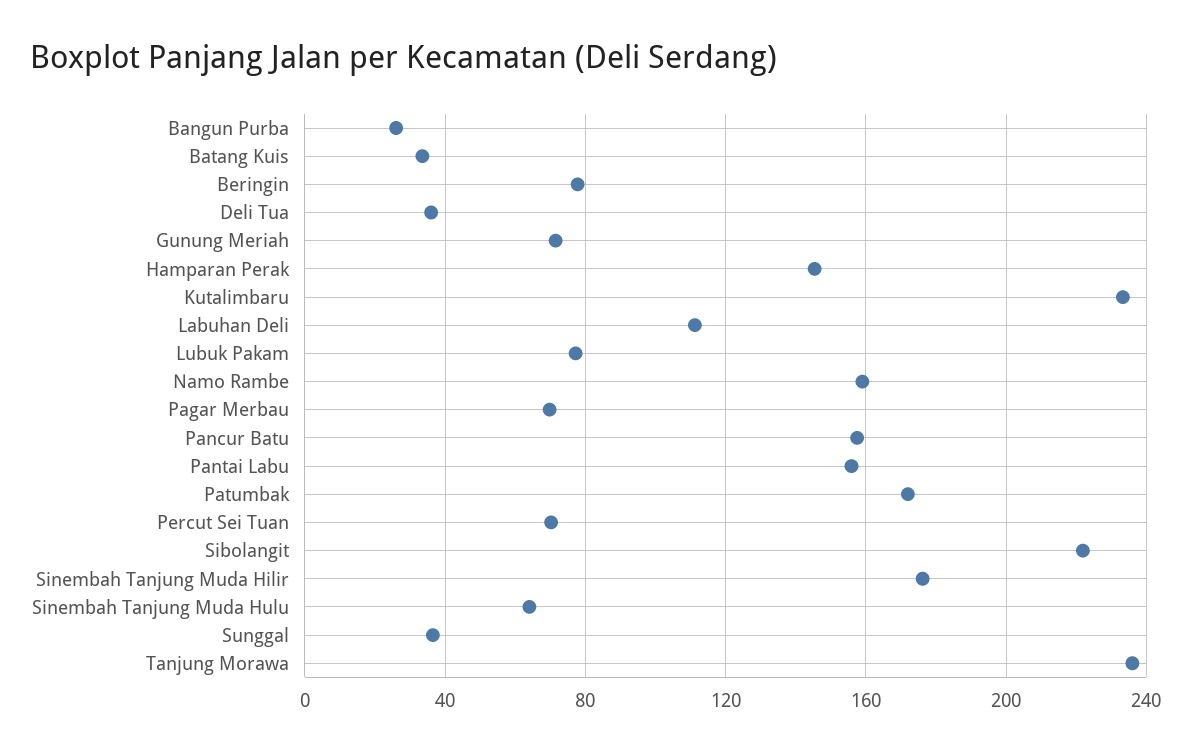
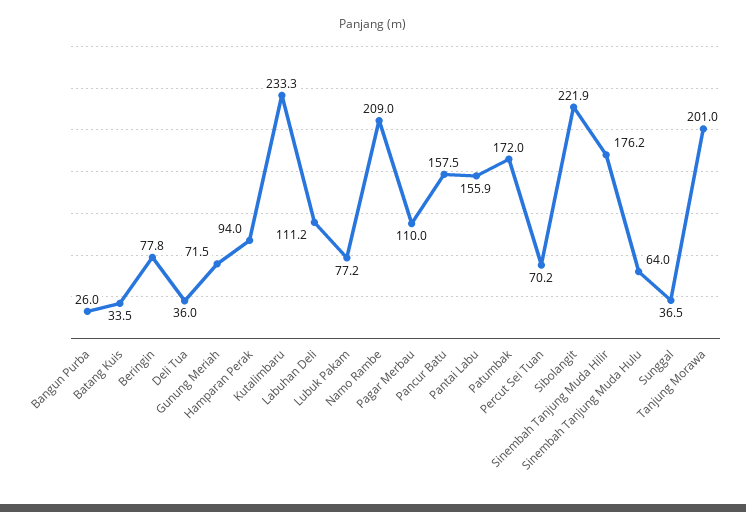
  {
    "Bangun Purba": 26,
    "Batang Kuis": 33.5,
    "Beringin": 77.8,
    "Deli Tua": 36,
    "Gunung Meriah": 71.5,
-   "Hamparan Perak": 145,
+   "Hamparan Perak": 94,
    "Kutalimbaru": 233.3,
    "Labuhan Deli": 111.2,
    "Lubuk Pakam": 77.2,
-   "Namo Rambe": 160,
+   "Namo Rambe": 209,
-   "Pagar Merbau": 70,
+   "Pagar Merbau": 110,
    "Pancur Batu": 157.5,
    "Pantai Labu": 155.9,
    "Patumbak": 172,
    "Percut Sei Tuan": 70.2,
    "Sibolangit": 221.9,
    "Sinembah Tanjung Muda Hilir": 176.2,
    "Sinembah Tanjung Muda Hulu": 64,
    "Sunggal": 36.5,
-   "Tanjung Morawa": 235
+   "Tanjung Morawa": 201
  }

